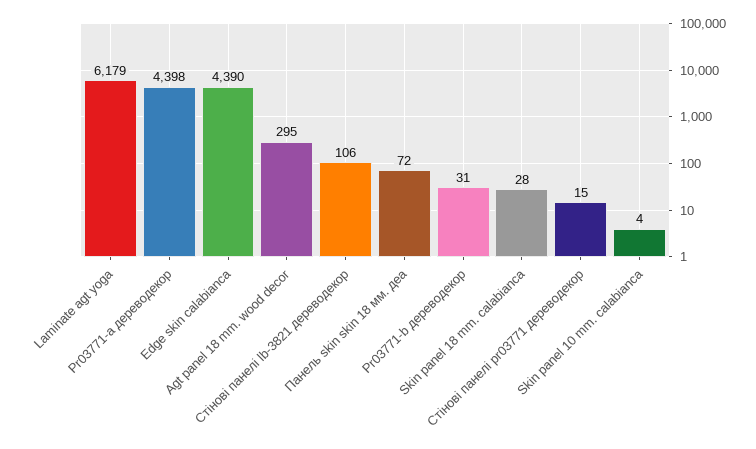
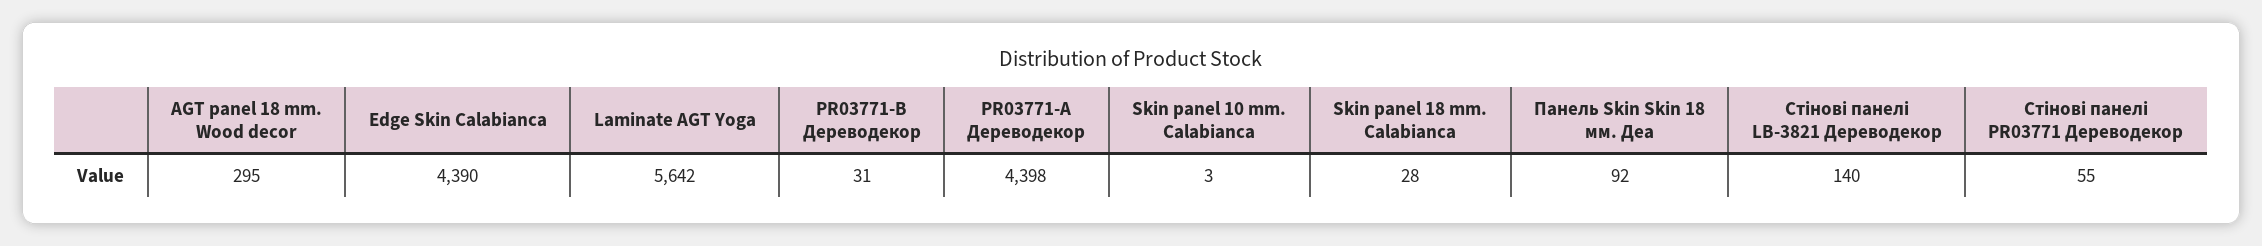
  {
-   "Laminate agt yoga": 6179,
+   "Laminate agt yoga": 5642,
    "Pr03771-а дереводекор": 4398,
    "Edge skin calabianca": 4390,
    "Agt panel 18 mm. wood decor": 295,
-   "Стінові панелі lb-3821 дереводекор": 106,
+   "Стінові панелі lb-3821 дереводекор": 140,
-   "Панель skin skin 18 мм. деа": 72,
+   "Панель skin skin 18 мм. деа": 92,
    "Pr03771-b дереводекор": 31,
    "Skin panel 18 mm. calabianca": 28,
-   "Стінові панелі pr03771 дереводекор": 15,
+   "Стінові панелі pr03771 дереводекор": 55,
-   "Skin panel 10 mm. calabianca": 4
+   "Skin panel 10 mm. calabianca": 3
  }

